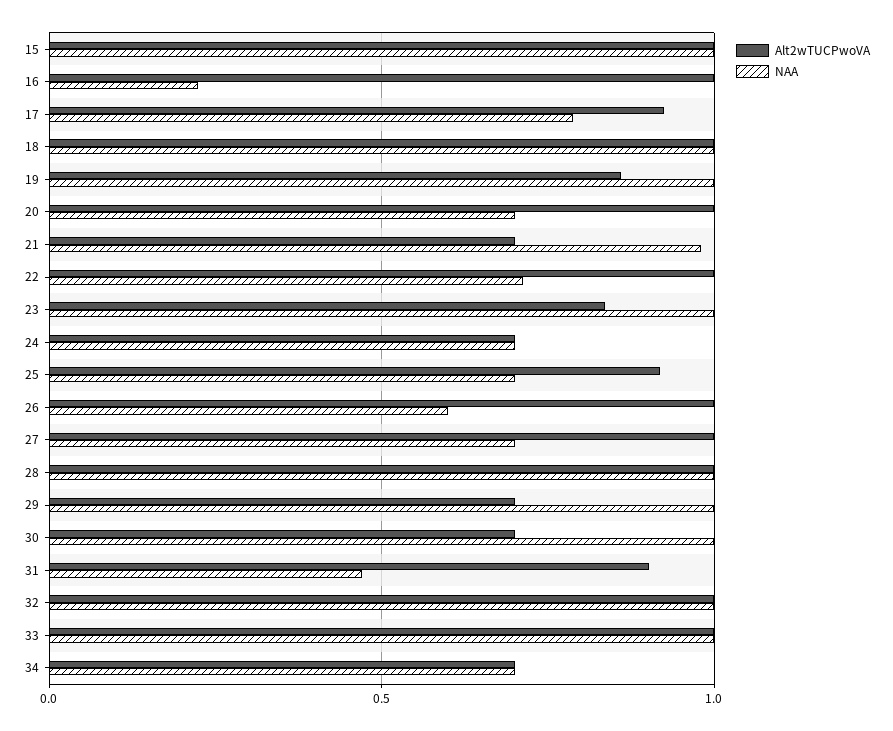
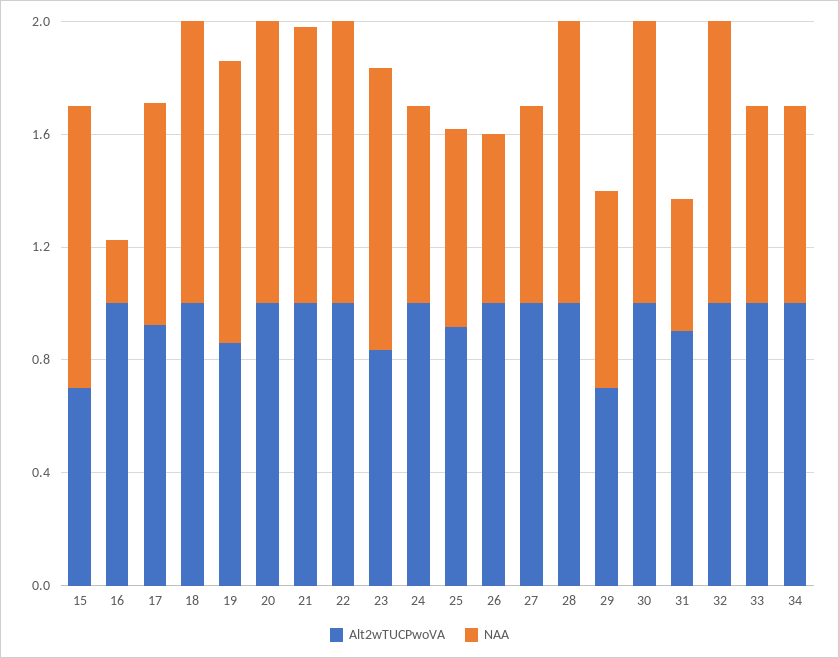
  {
    "Alt2wTUCPwoVA": {
-     "15": 1,
+     "15": 0.7,
      "16": 1,
      "17": 0.9,
      "18": 1,
      "19": 0.85,
      "20": 1,
-     "21": 0.7,
+     "21": 1,
      "22": 1,
      "23": 0.85,
-     "24": 0.7,
+     "24": 1,
      "25": 0.9,
      "26": 1,
      "27": 1,
      "28": 1,
      "29": 0.7,
-     "30": 0.7,
+     "30": 1,
      "31": 0.9,
      "32": 1,
      "33": 1,
-     "34": 0.7
+     "34": 1
    },
    "NAA": {
      "15": 1,
      "16": 0.2,
      "17": 0.8,
      "18": 1,
      "19": 1,
-     "20": 0.7,
+     "20": 1,
      "21": 1,
-     "22": 0.7,
+     "22": 1,
      "23": 1,
      "24": 0.7,
      "25": 0.7,
      "26": 0.6,
      "27": 0.7,
      "28": 1,
-     "29": 1,
+     "29": 0.7,
      "30": 1,
      "31": 0.45,
      "32": 1,
-     "33": 1,
+     "33": 0.7,
      "34": 0.7
    }
  }

